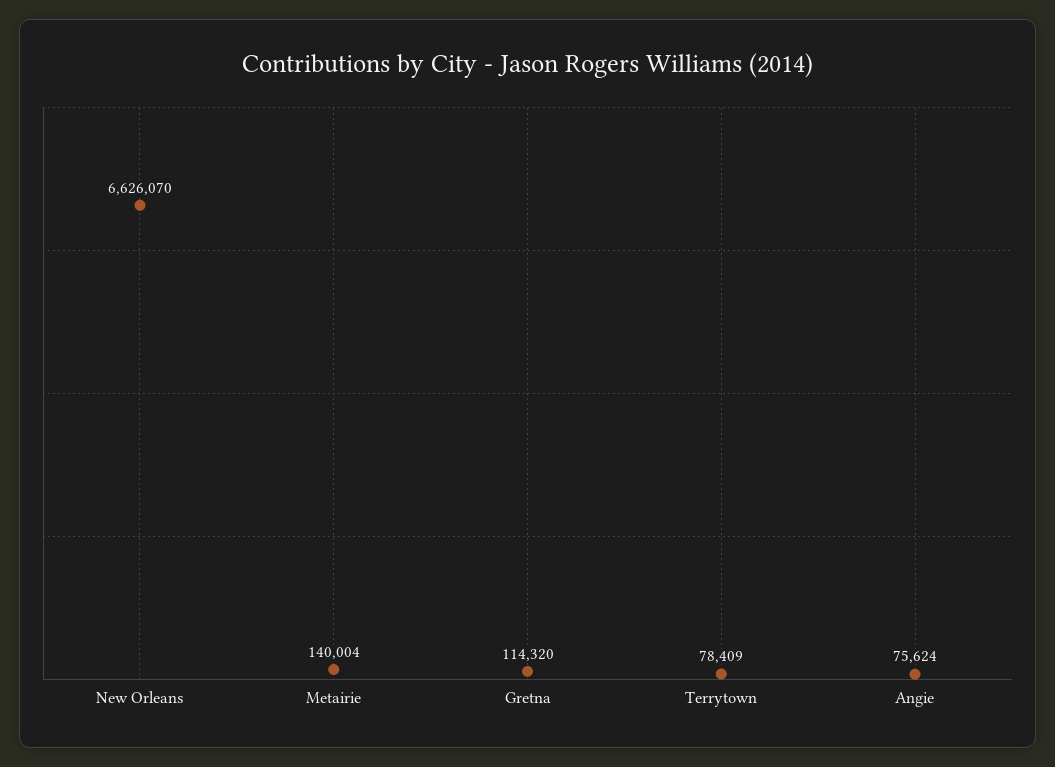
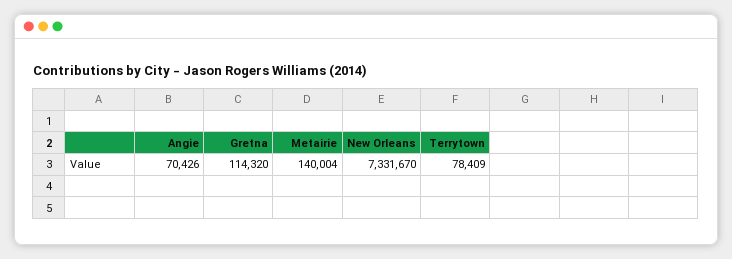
  {
-   "New Orleans": 6626070,
+   "New Orleans": 7331670,
    "Metairie": 140004,
    "Gretna": 114320,
    "Terrytown": 78409,
-   "Angie": 75624
+   "Angie": 70426
  }

